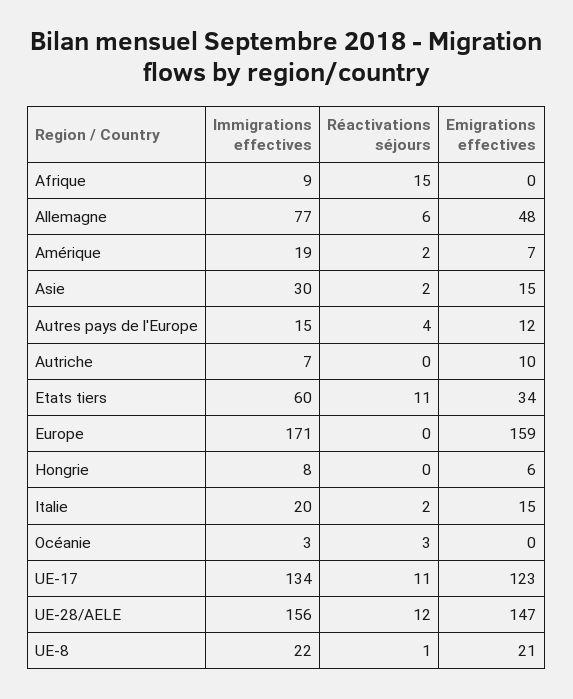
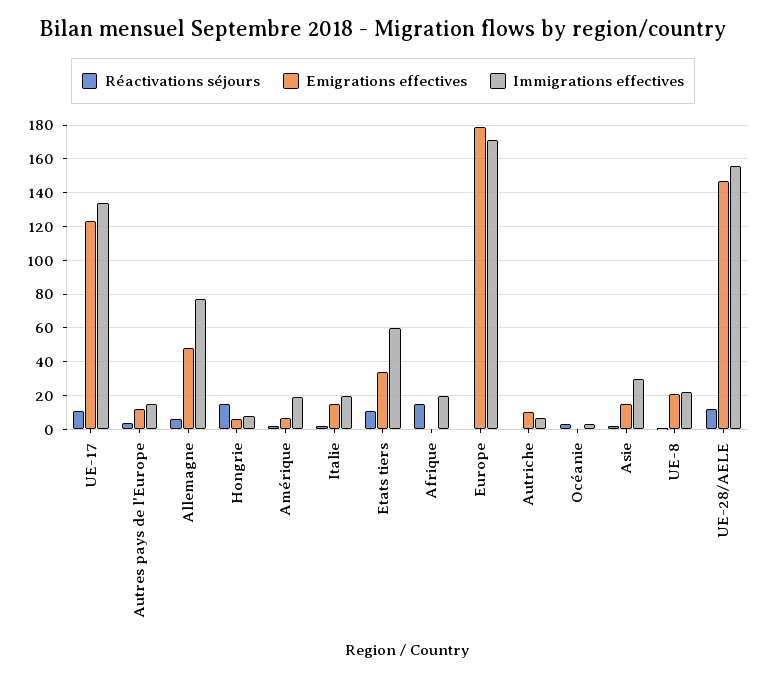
  {
    "Immigrations effectives": {
-     "Afrique": 9,
+     "Afrique": 20,
      "Allemagne": 77,
      "Amérique": 19,
      "Asie": 30,
      "Autres pays de l'Europe": 15,
      "Autriche": 7,
      "Etats tiers": 60,
      "Europe": 171,
      "Hongrie": 8,
      "Italie": 20,
      "Océanie": 3,
      "UE-17": 134,
      "UE-28/AELE": 156,
      "UE-8": 22
    },
    "Réactivations séjours": {
      "Afrique": 15,
      "Allemagne": 6,
      "Amérique": 2,
      "Asie": 2,
      "Autres pays de l'Europe": 4,
      "Autriche": 0,
      "Etats tiers": 11,
      "Europe": 0,
-     "Hongrie": 0,
+     "Hongrie": 15,
      "Italie": 2,
      "Océanie": 3,
      "UE-17": 11,
      "UE-28/AELE": 12,
      "UE-8": 1
    },
    "Emigrations effectives": {
      "Afrique": 0,
      "Allemagne": 48,
      "Amérique": 7,
      "Asie": 15,
      "Autres pays de l'Europe": 12,
      "Autriche": 10,
      "Etats tiers": 34,
-     "Europe": 159,
+     "Europe": 180,
      "Hongrie": 6,
      "Italie": 15,
      "Océanie": 0,
      "UE-17": 123,
      "UE-28/AELE": 147,
      "UE-8": 21
    }
  }

